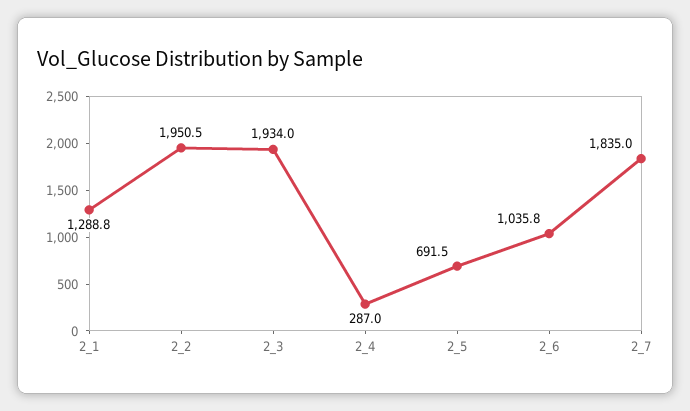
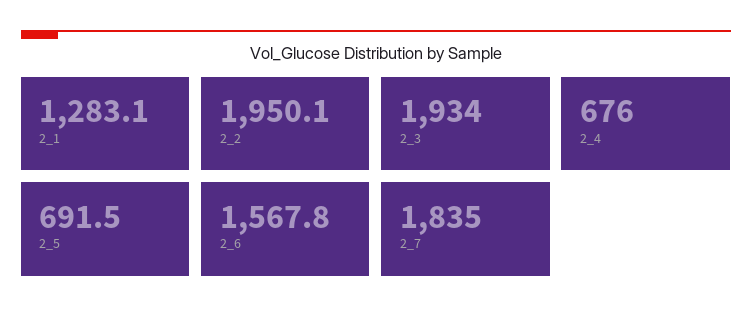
  {
-   "2_1": 1288.8,
+   "2_1": 1283.1,
-   "2_2": 1950.5,
+   "2_2": 1950.1,
    "2_3": 1934,
-   "2_4": 287,
+   "2_4": 676,
    "2_5": 691.5,
-   "2_6": 1035.8,
+   "2_6": 1567.8,
    "2_7": 1835
  }

